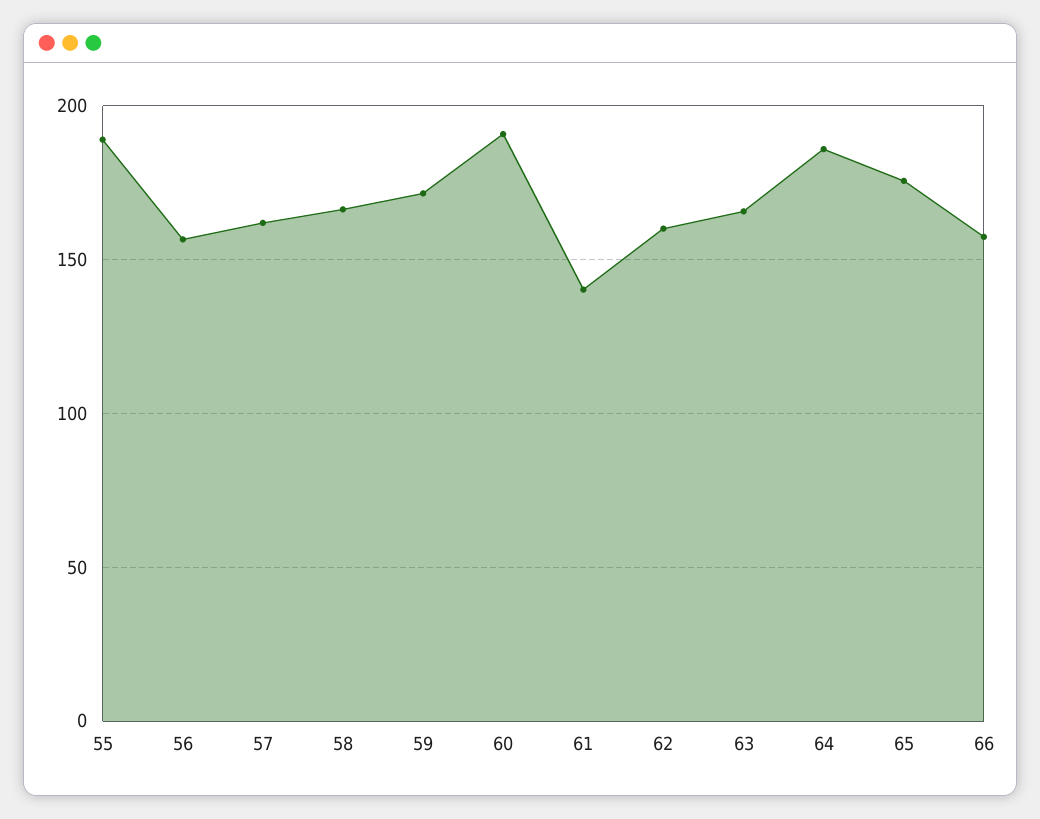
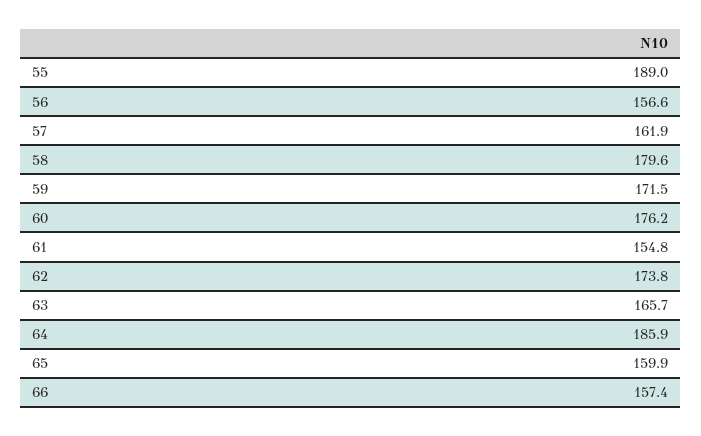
  {
    "55": 189,
    "56": 156.6,
    "57": 161.9,
-   "58": 165,
+   "58": 179.6,
    "59": 171.5,
-   "60": 190,
+   "60": 176.2,
-   "61": 140,
+   "61": 154.8,
-   "62": 160,
+   "62": 173.8,
    "63": 165.7,
    "64": 185.9,
-   "65": 175,
+   "65": 159.9,
    "66": 157.4
  }

